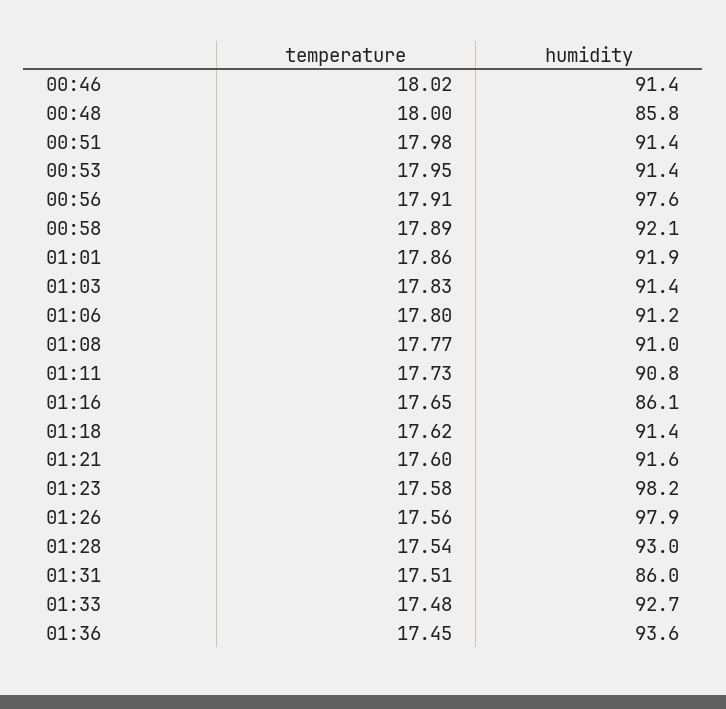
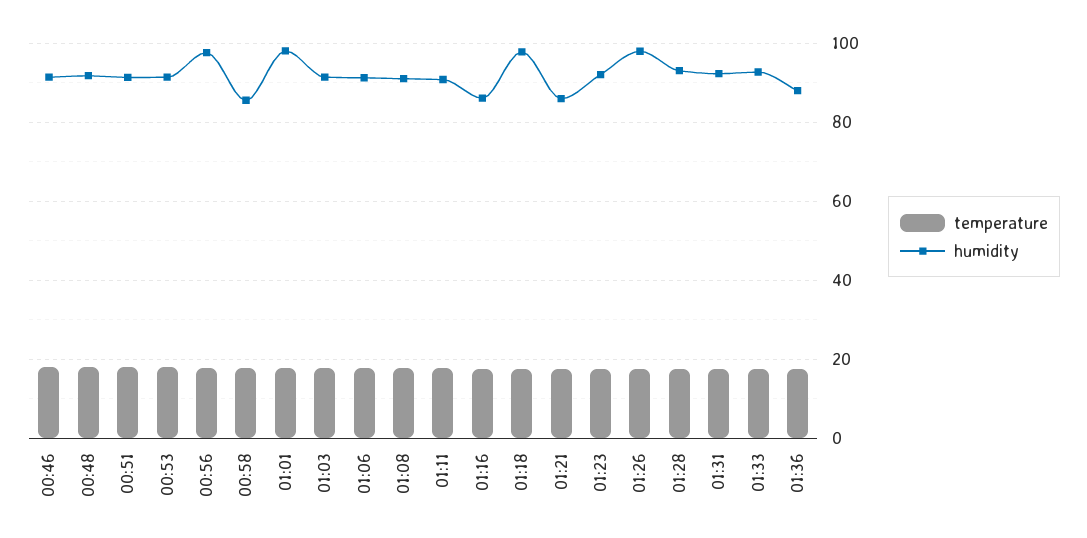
  {
    "temperature": {
      "00:46": 18.02,
      "00:48": 18,
      "00:51": 17.98,
      "00:53": 17.95,
      "00:56": 17.91,
      "00:58": 17.89,
      "01:01": 17.86,
      "01:03": 17.83,
      "01:06": 17.8,
      "01:08": 17.77,
      "01:11": 17.73,
      "01:16": 17.65,
      "01:18": 17.62,
      "01:21": 17.6,
      "01:23": 17.58,
      "01:26": 17.56,
      "01:28": 17.54,
      "01:31": 17.51,
      "01:33": 17.48,
      "01:36": 17.45
    },
    "humidity": {
      "00:46": 91.4,
-     "00:48": 85.8,
+     "00:48": 92,
      "00:51": 91.4,
      "00:53": 91.4,
      "00:56": 97.6,
-     "00:58": 92.1,
+     "00:58": 86,
-     "01:01": 91.9,
+     "01:01": 98,
      "01:03": 91.4,
      "01:06": 91.2,
      "01:08": 91,
      "01:11": 90.8,
      "01:16": 86.1,
-     "01:18": 91.4,
+     "01:18": 98,
-     "01:21": 91.6,
+     "01:21": 86,
-     "01:23": 98.2,
+     "01:23": 92,
      "01:26": 97.9,
      "01:28": 93,
-     "01:31": 86,
+     "01:31": 92,
      "01:33": 92.7,
-     "01:36": 93.6
+     "01:36": 88
    }
  }

